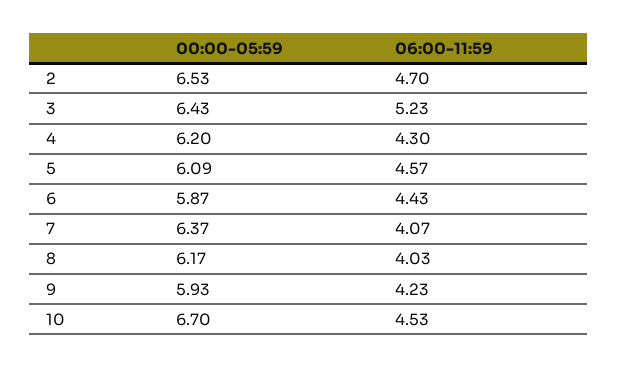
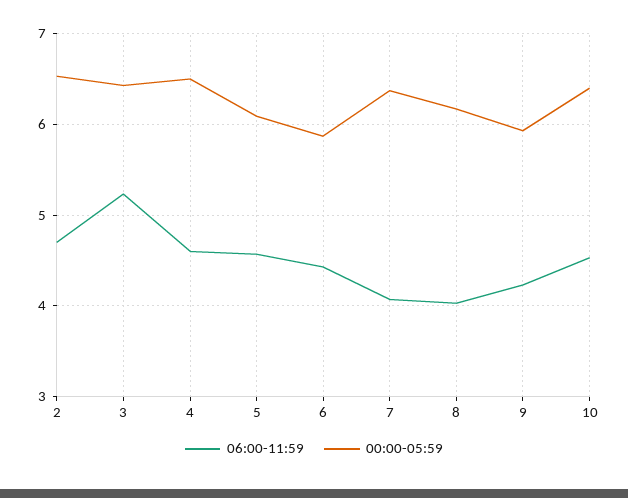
  {
    "00:00-05:59": {
      "2": 6.53,
      "3": 6.43,
-     "4": 6.2,
+     "4": 6.5,
      "5": 6.09,
      "6": 5.87,
      "7": 6.37,
      "8": 6.17,
      "9": 5.93,
-     "10": 6.7
+     "10": 6.4
    },
    "06:00-11:59": {
      "2": 4.7,
      "3": 5.23,
-     "4": 4.3,
+     "4": 4.6,
      "5": 4.57,
      "6": 4.43,
      "7": 4.07,
      "8": 4.03,
      "9": 4.23,
      "10": 4.53
    }
  }

